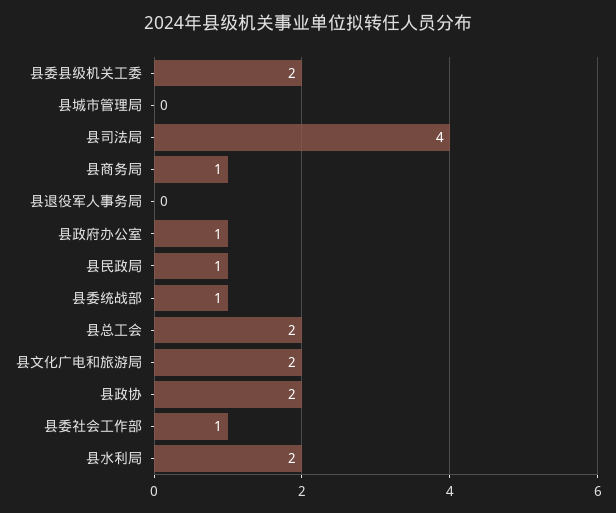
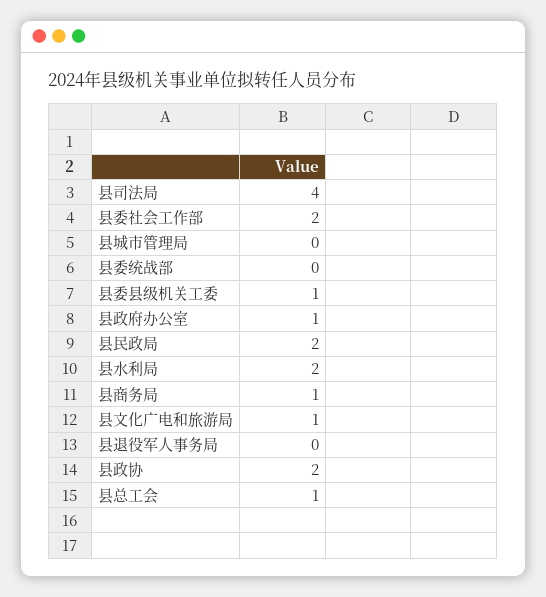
  {
-   "县委县级机关工委": 2,
+   "县委县级机关工委": 1,
    "县城市管理局": 0,
    "县司法局": 4,
    "县商务局": 1,
    "县退役军人事务局": 0,
    "县政府办公室": 1,
-   "县民政局": 1,
+   "县民政局": 2,
-   "县委统战部": 1,
+   "县委统战部": 0,
-   "县总工会": 2,
+   "县总工会": 1,
-   "县文化广电和旅游局": 2,
+   "县文化广电和旅游局": 1,
    "县政协": 2,
-   "县委社会工作部": 1,
+   "县委社会工作部": 2,
    "县水利局": 2
  }

